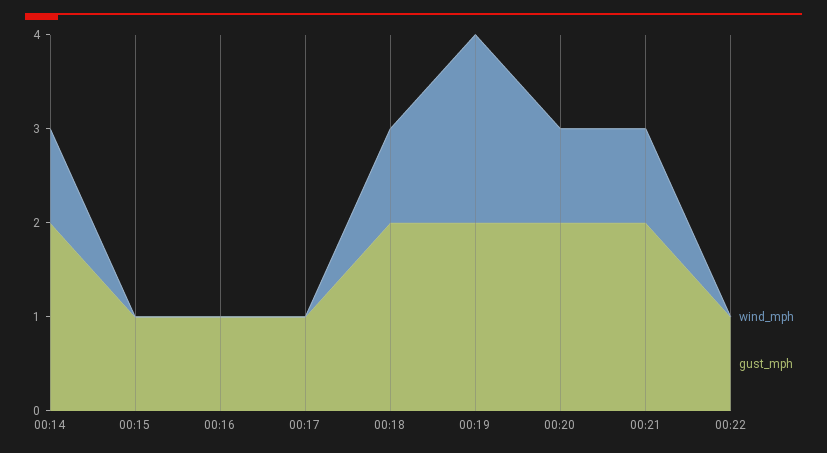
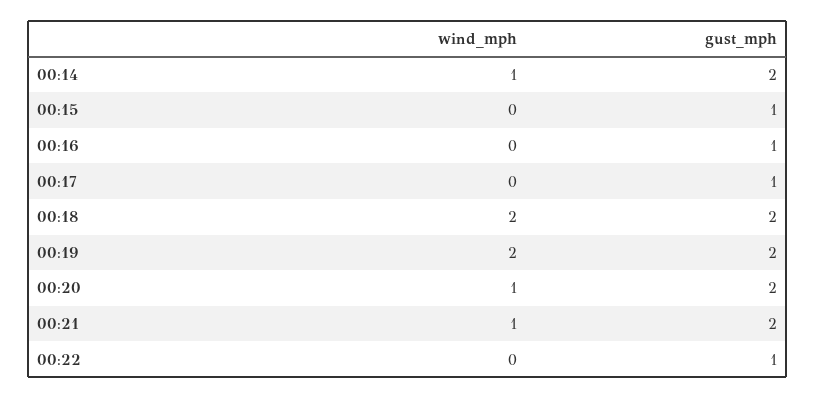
  {
    "wind_mph": {
      "00:14": 1,
      "00:15": 0,
      "00:16": 0,
      "00:17": 0,
-     "00:18": 1,
+     "00:18": 2,
      "00:19": 2,
      "00:20": 1,
      "00:21": 1,
      "00:22": 0
    },
    "gust_mph": {
      "00:14": 2,
      "00:15": 1,
      "00:16": 1,
      "00:17": 1,
      "00:18": 2,
      "00:19": 2,
      "00:20": 2,
      "00:21": 2,
      "00:22": 1
    }
  }

